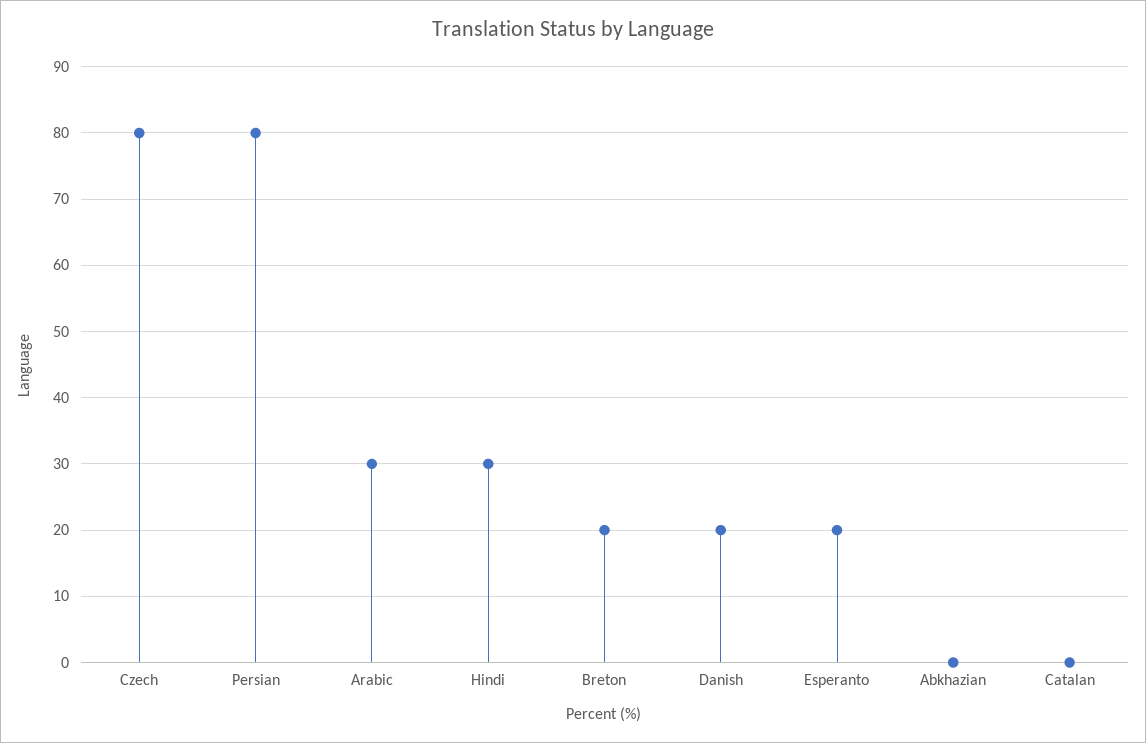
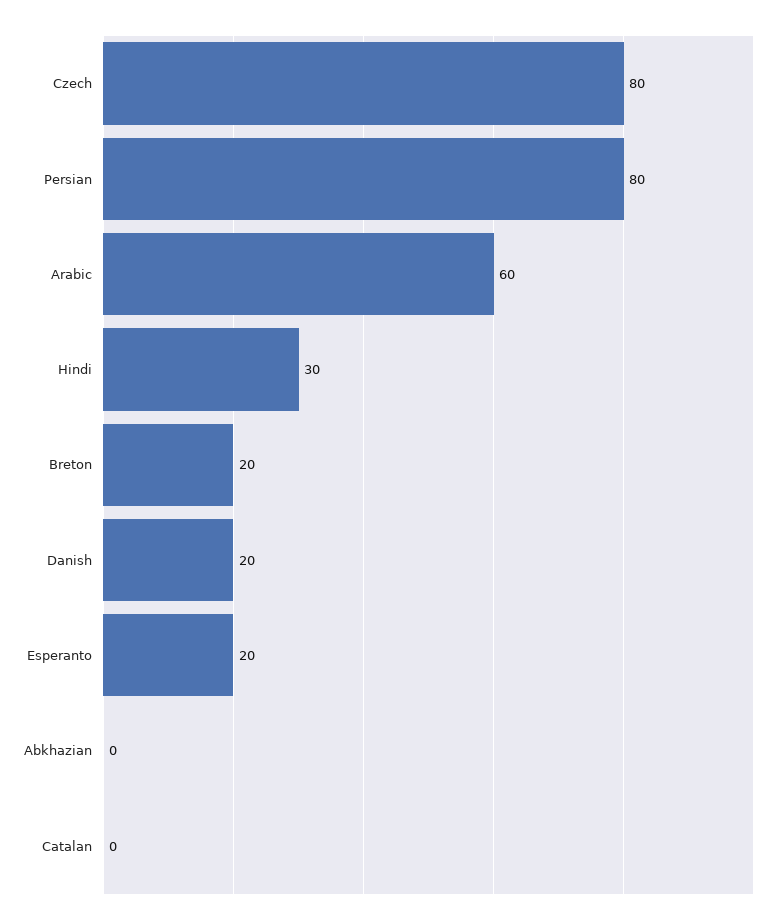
  {
    "Czech": 80,
    "Persian": 80,
-   "Arabic": 30,
+   "Arabic": 60,
    "Hindi": 30,
    "Breton": 20,
    "Danish": 20,
    "Esperanto": 20,
    "Abkhazian": 0,
    "Catalan": 0
  }

